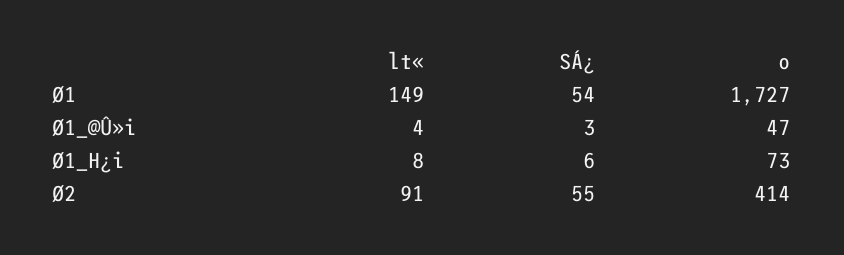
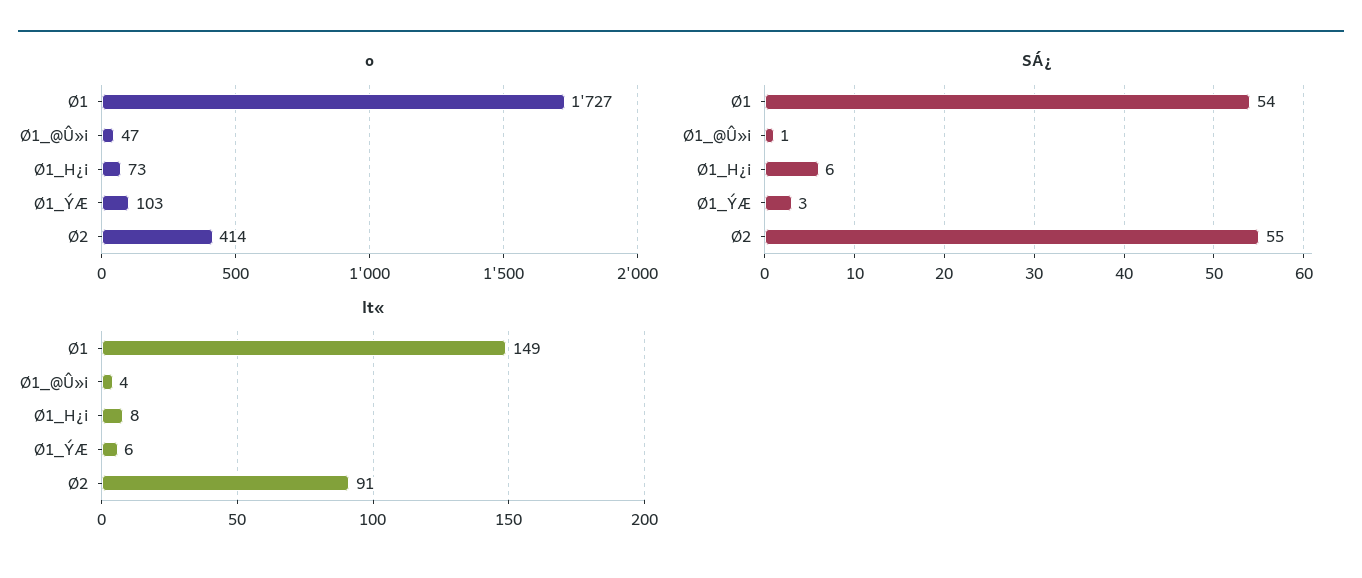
  {
    "lt«": {
      "Ø1": 149,
      "Ø1_@Û»i": 4,
      "Ø1_H¿i": 8,
-     "Ø2": 91
+     "Ø2": 91,
+     "Ø1_ÝÆ": 6
    },
    "SÁ¿": {
      "Ø1": 54,
-     "Ø1_@Û»i": 3,
+     "Ø1_@Û»i": 1,
      "Ø1_H¿i": 6,
-     "Ø2": 55
+     "Ø2": 55,
+     "Ø1_ÝÆ": 3
    },
    "o": {
      "Ø1": 1727,
      "Ø1_@Û»i": 47,
      "Ø1_H¿i": 73,
-     "Ø2": 414
+     "Ø2": 414,
+     "Ø1_ÝÆ": 103
    }
  }

